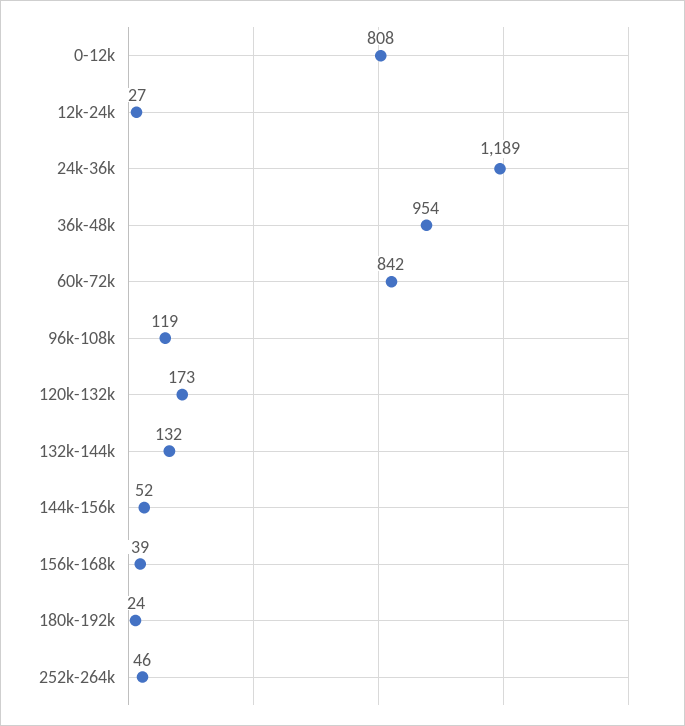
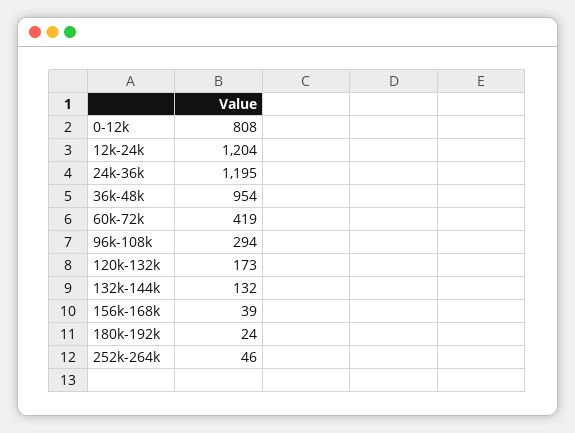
  {
    "0-12k": 808,
-   "12k-24k": 27,
+   "12k-24k": 1204,
-   "24k-36k": 1189,
+   "24k-36k": 1195,
    "36k-48k": 954,
-   "60k-72k": 842,
+   "60k-72k": 419,
-   "96k-108k": 119,
+   "96k-108k": 294,
    "120k-132k": 173,
    "132k-144k": 132,
-   "144k-156k": 52,
    "156k-168k": 39,
    "180k-192k": 24,
    "252k-264k": 46
  }

